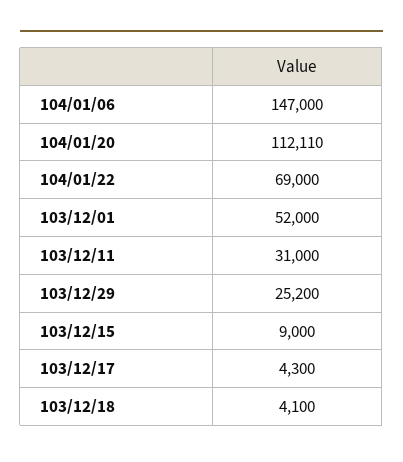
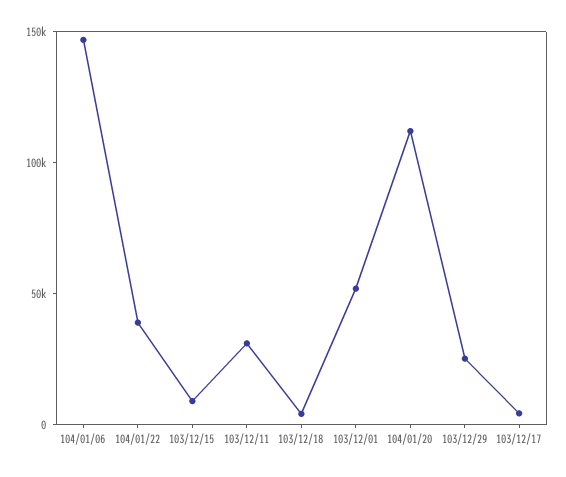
  {
    "104/01/06": 147000,
    "104/01/20": 112110,
-   "104/01/22": 69000,
+   "104/01/22": 40000,
    "103/12/01": 52000,
    "103/12/11": 31000,
    "103/12/29": 25200,
    "103/12/15": 9000,
    "103/12/17": 4300,
    "103/12/18": 4100
  }

